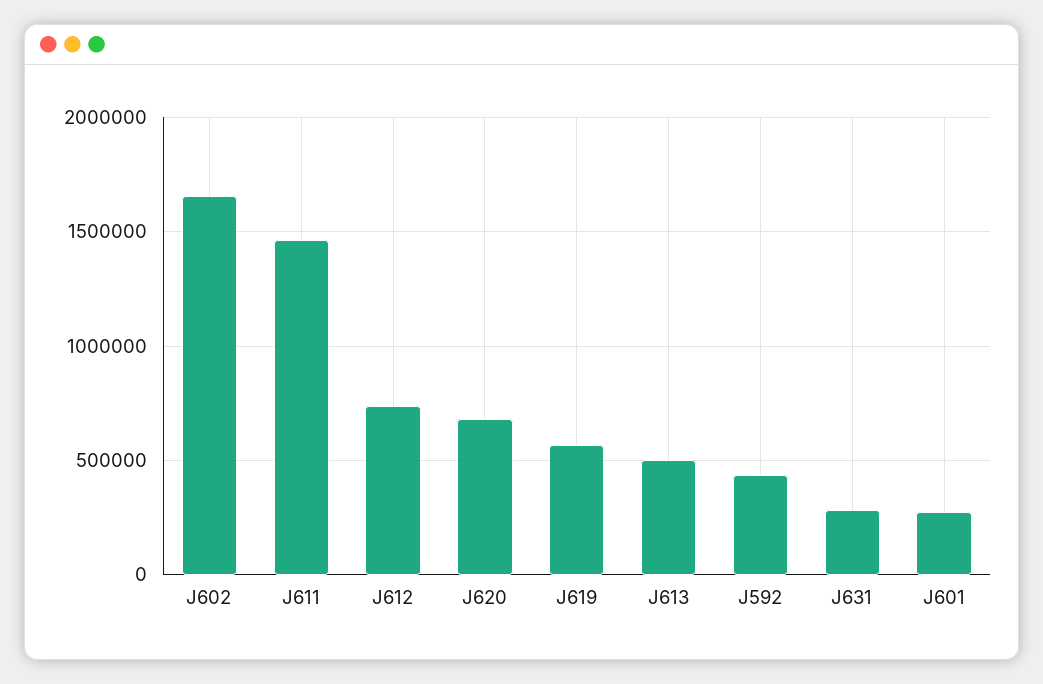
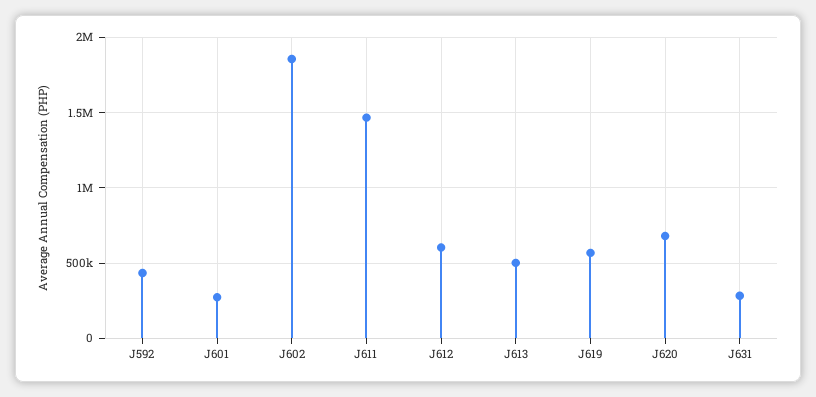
  {
-   "J602": 1650000,
+   "J602": 1850000,
    "J611": 1450000,
-   "J612": 750000,
+   "J612": 600000,
    "J620": 700000,
    "J619": 550000,
    "J613": 500000,
    "J592": 450000,
    "J631": 300000,
    "J601": 250000
  }

